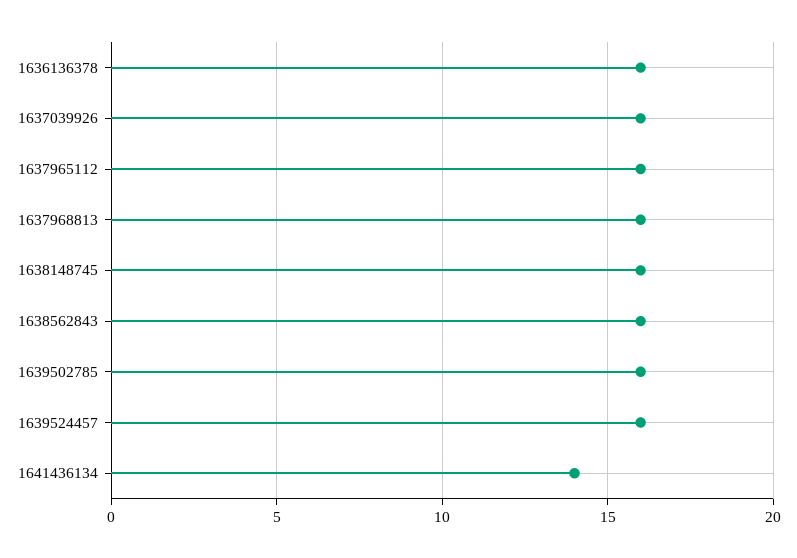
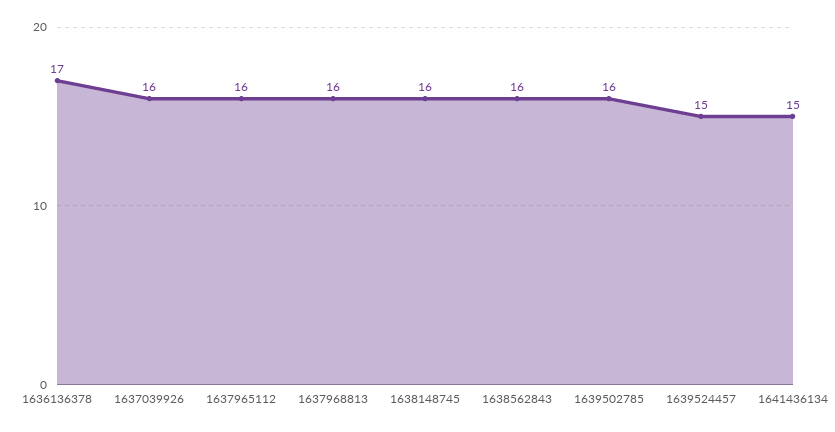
  {
-   "1636136378": 16,
+   "1636136378": 17,
    "1637039926": 16,
    "1637965112": 16,
    "1637968813": 16,
    "1638148745": 16,
    "1638562843": 16,
    "1639502785": 16,
-   "1639524457": 16,
+   "1639524457": 15,
-   "1641436134": 14
+   "1641436134": 15
  }

